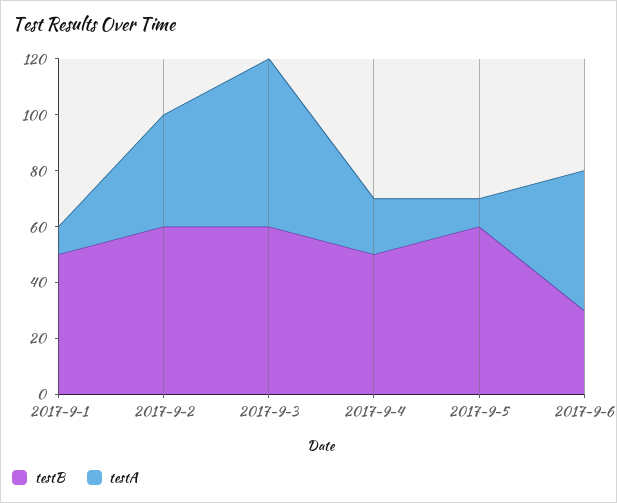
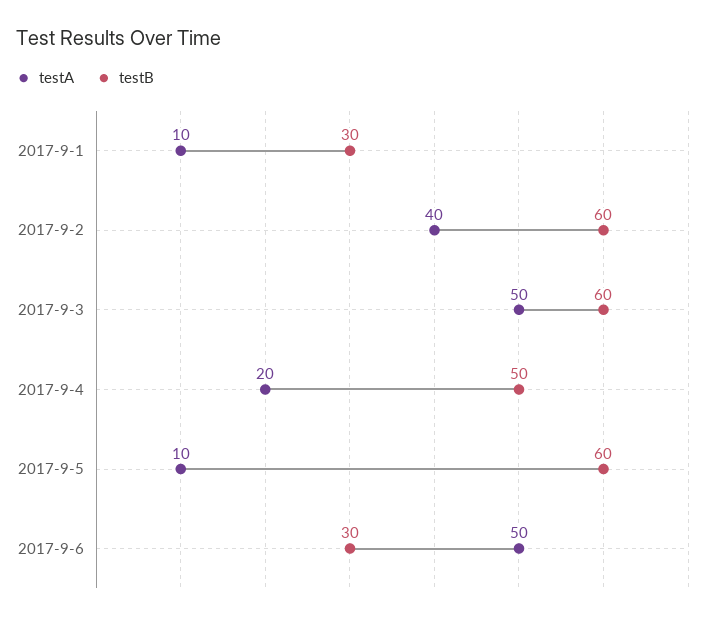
  {
    "testB": {
-     "2017-9-1": 50,
+     "2017-9-1": 30,
      "2017-9-2": 60,
      "2017-9-3": 60,
      "2017-9-4": 50,
      "2017-9-5": 60,
      "2017-9-6": 30
    },
    "testA": {
      "2017-9-1": 10,
      "2017-9-2": 40,
-     "2017-9-3": 60,
+     "2017-9-3": 50,
      "2017-9-4": 20,
      "2017-9-5": 10,
      "2017-9-6": 50
    }
  }

